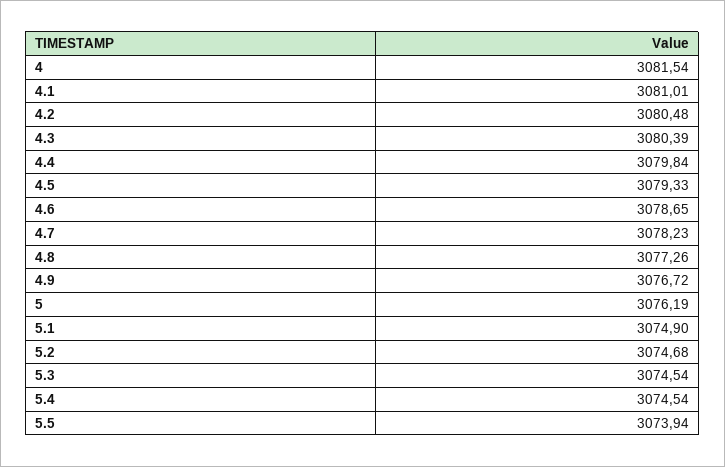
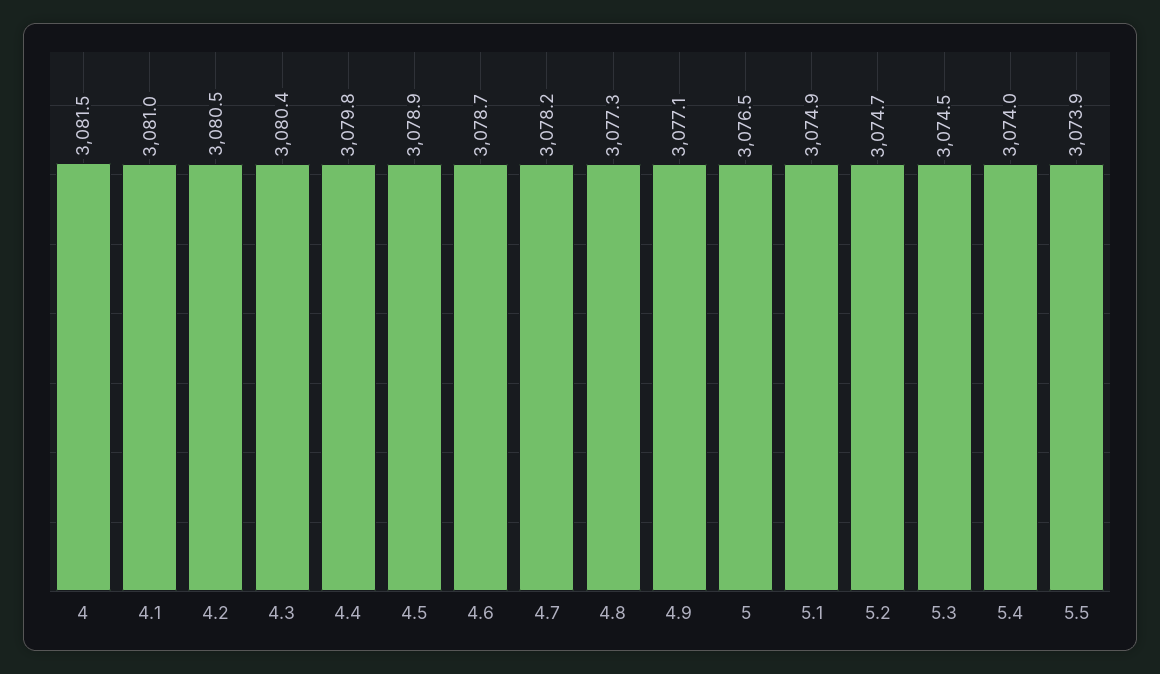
  {
    "4": 3081.54,
    "4.1": 3081.01,
    "4.2": 3080.48,
    "4.3": 3080.39,
    "4.4": 3079.84,
-   "4.5": 3079.33,
+   "4.5": 3078.9,
    "4.6": 3078.65,
    "4.7": 3078.23,
    "4.8": 3077.26,
-   "4.9": 3076.72,
+   "4.9": 3077.1,
-   "5": 3076.19,
+   "5": 3076.5,
    "5.1": 3074.9,
    "5.2": 3074.68,
    "5.3": 3074.54,
-   "5.4": 3074.54,
+   "5.4": 3074,
    "5.5": 3073.94
  }

